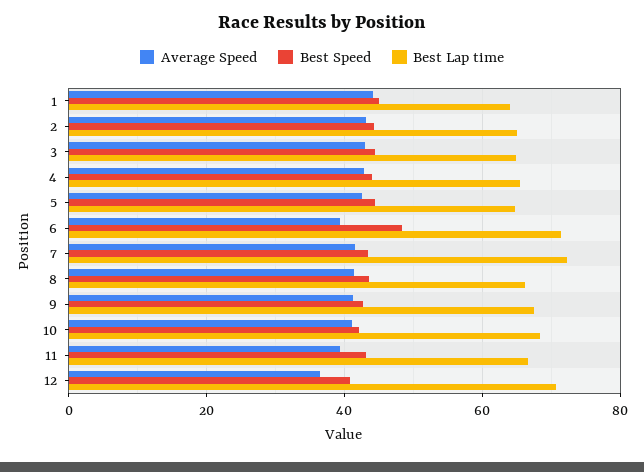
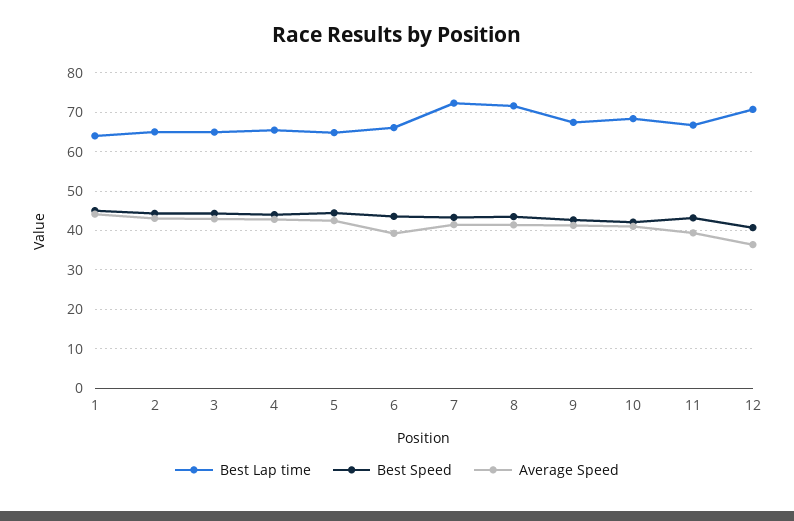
  {
    "Average Speed": {
      "1": 44,
      "2": 44,
      "3": 42,
      "4": 42,
      "5": 42,
      "6": 40,
      "7": 42,
      "8": 42,
      "9": 42,
      "10": 42,
      "11": 40,
      "12": 36
    },
    "Best Speed": {
      "1": 46,
      "2": 44,
      "3": 44,
      "4": 44,
      "5": 44,
-     "6": 48,
+     "6": 44,
      "7": 44,
      "8": 44,
      "9": 42,
      "10": 42,
      "11": 44,
      "12": 40
    },
    "Best Lap time": {
      "1": 64,
      "2": 64,
      "3": 64,
      "4": 66,
      "5": 64,
-     "6": 72,
+     "6": 66,
      "7": 72,
-     "8": 66,
+     "8": 72,
      "9": 68,
      "10": 68,
      "11": 66,
      "12": 70
    }
  }

